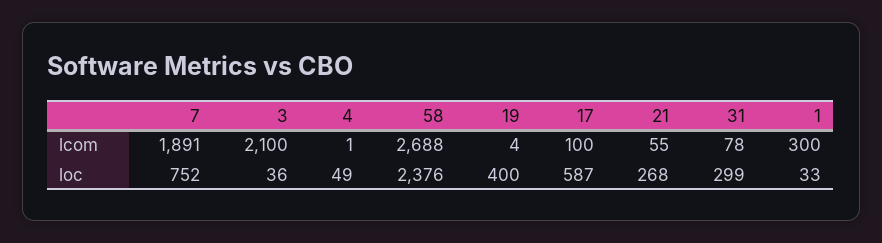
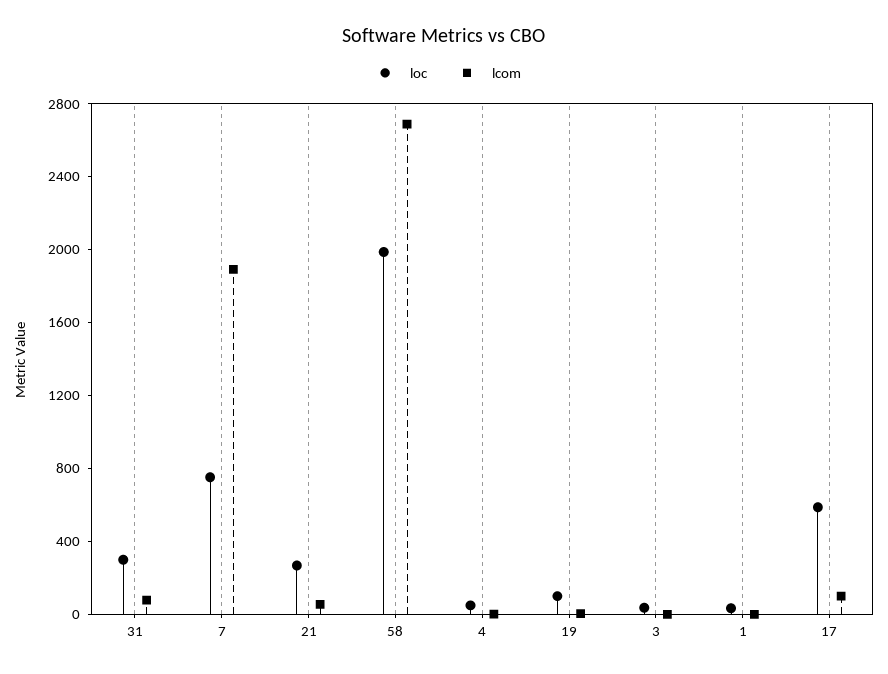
  {
    "lcom": {
      "7": 1891,
-     "3": 2100,
+     "3": 0,
      "4": 1,
      "58": 2688,
      "19": 4,
      "17": 100,
      "21": 55,
      "31": 78,
-     "1": 300
+     "1": 0
    },
    "loc": {
      "7": 752,
      "3": 36,
      "4": 49,
-     "58": 2376,
+     "58": 2000,
-     "19": 400,
+     "19": 100,
      "17": 587,
      "21": 268,
      "31": 299,
      "1": 33
    }
  }

